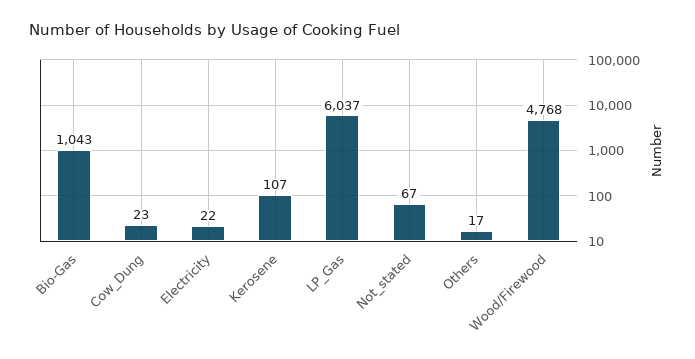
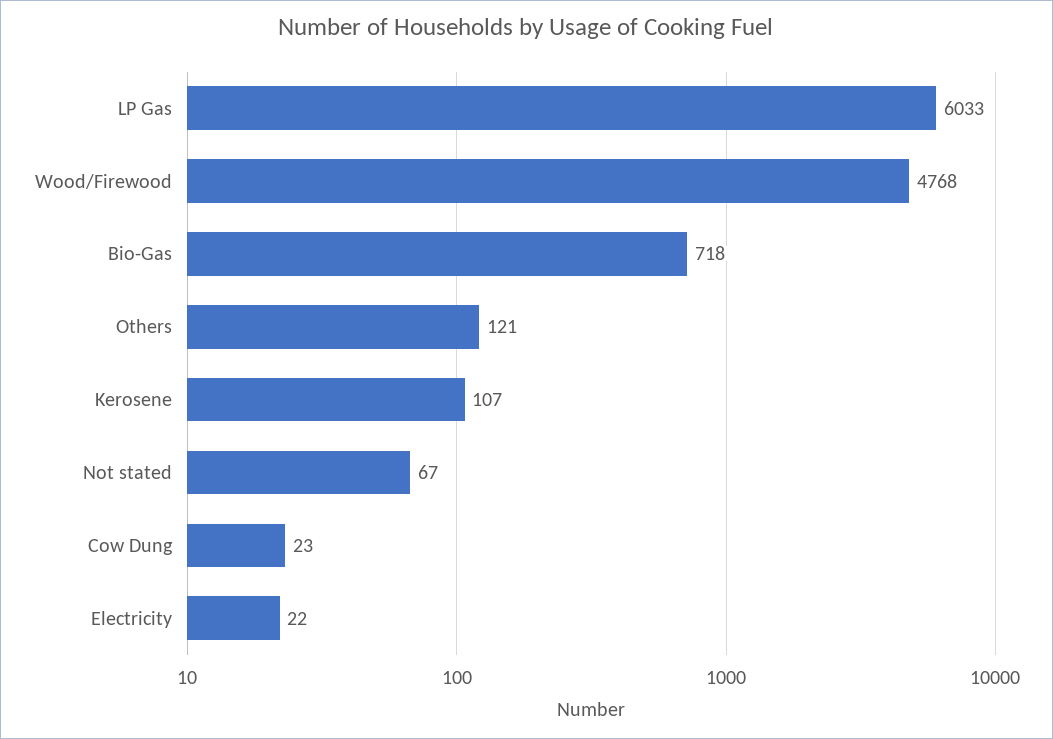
  {
-   "Bio-Gas": 1043,
+   "Bio-Gas": 718,
    "Cow_Dung": 23,
    "Electricity": 22,
    "Kerosene": 107,
-   "LP_Gas": 6037,
+   "LP_Gas": 6033,
    "Not_stated": 67,
-   "Others": 17,
+   "Others": 121,
    "Wood/Firewood": 4768
  }

